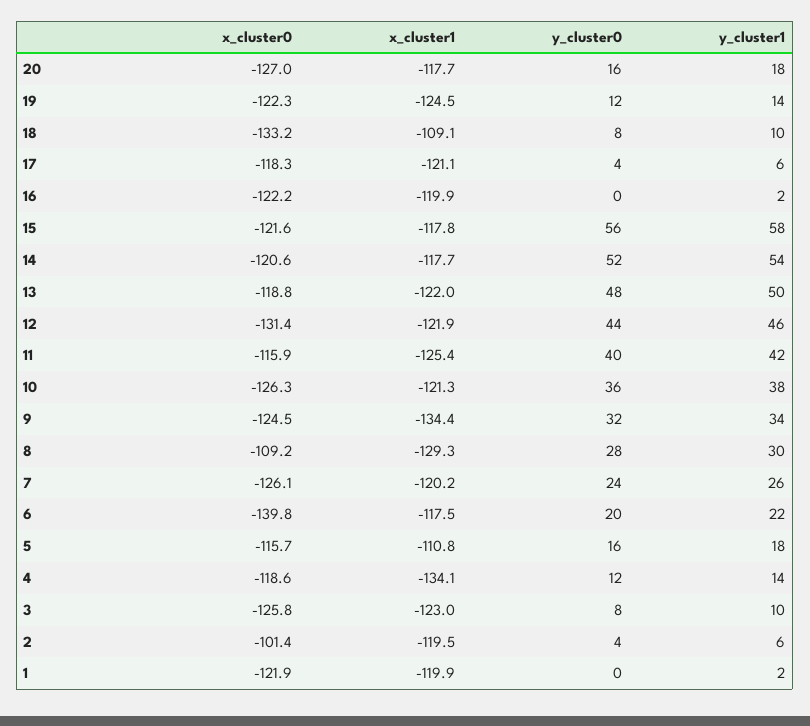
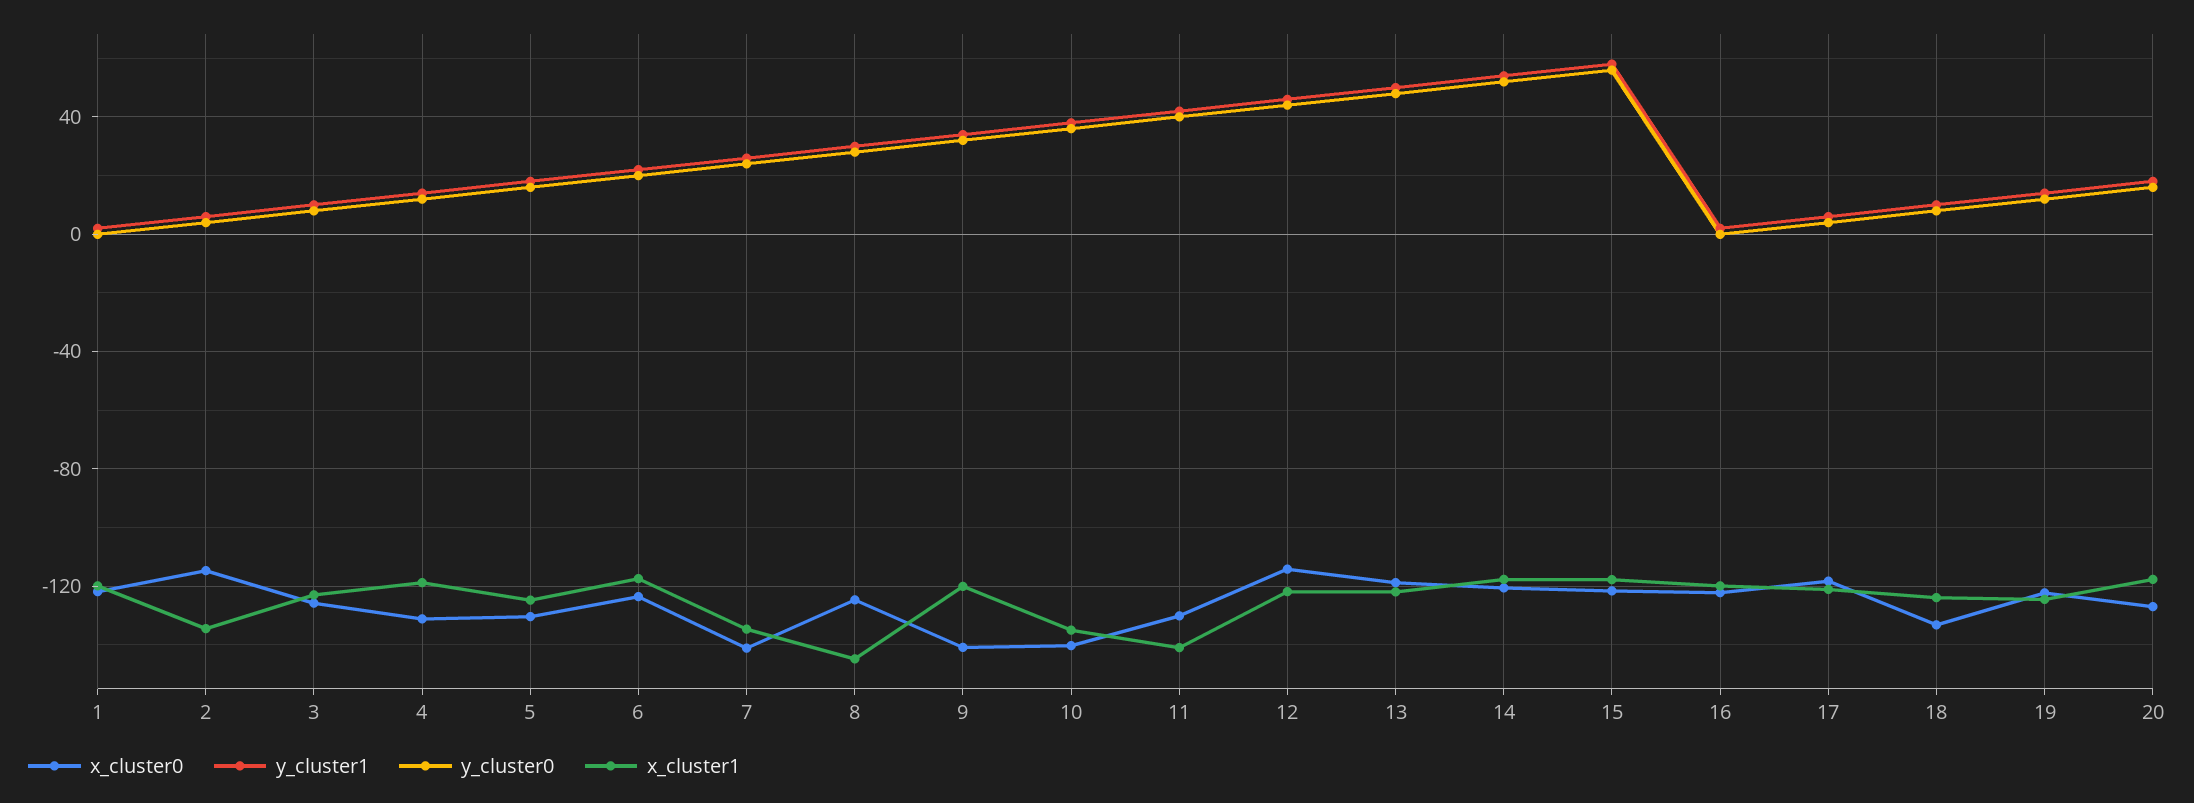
  {
    "x_cluster0": {
      "20": -127,
      "19": -122.3,
      "18": -133.2,
      "17": -118.3,
      "16": -122.2,
      "15": -121.6,
      "14": -120.6,
      "13": -118.8,
-     "12": -131.4,
+     "12": -115,
-     "11": -115.9,
+     "11": -130,
-     "10": -126.3,
+     "10": -140,
-     "9": -124.5,
+     "9": -140,
-     "8": -109.2,
+     "8": -125,
-     "7": -126.1,
+     "7": -140,
-     "6": -139.8,
+     "6": -125,
-     "5": -115.7,
+     "5": -130,
-     "4": -118.6,
+     "4": -130,
      "3": -125.8,
-     "2": -101.4,
+     "2": -115,
      "1": -121.9
    },
    "x_cluster1": {
      "20": -117.7,
      "19": -124.5,
-     "18": -109.1,
+     "18": -125,
      "17": -121.1,
      "16": -119.9,
      "15": -117.8,
      "14": -117.7,
      "13": -122,
      "12": -121.9,
-     "11": -125.4,
+     "11": -140,
-     "10": -121.3,
+     "10": -135,
-     "9": -134.4,
+     "9": -120,
-     "8": -129.3,
+     "8": -145,
-     "7": -120.2,
+     "7": -135,
      "6": -117.5,
-     "5": -110.8,
+     "5": -125,
-     "4": -134.1,
+     "4": -120,
      "3": -123,
-     "2": -119.5,
+     "2": -135,
      "1": -119.9
    },
    "y_cluster0": {
      "20": 16,
      "19": 12,
      "18": 8,
      "17": 4,
      "16": 0,
      "15": 56,
      "14": 52,
      "13": 48,
      "12": 44,
      "11": 40,
      "10": 36,
      "9": 32,
      "8": 28,
      "7": 24,
      "6": 20,
      "5": 16,
      "4": 12,
      "3": 8,
      "2": 4,
      "1": 0
    },
    "y_cluster1": {
      "20": 18,
      "19": 14,
      "18": 10,
      "17": 6,
      "16": 2,
      "15": 58,
      "14": 54,
      "13": 50,
      "12": 46,
      "11": 42,
      "10": 38,
      "9": 34,
      "8": 30,
      "7": 26,
      "6": 22,
      "5": 18,
      "4": 14,
      "3": 10,
      "2": 6,
      "1": 2
    }
  }

